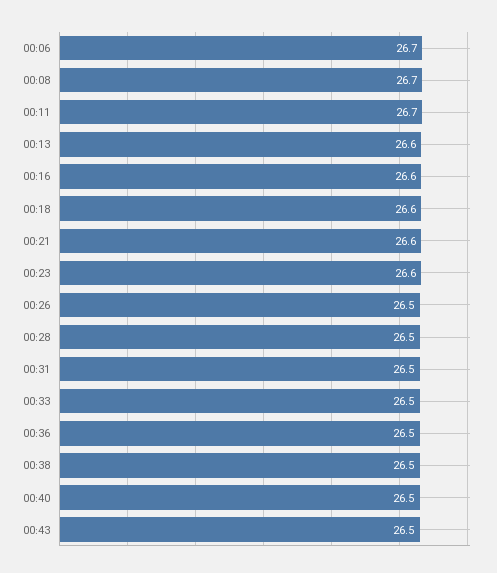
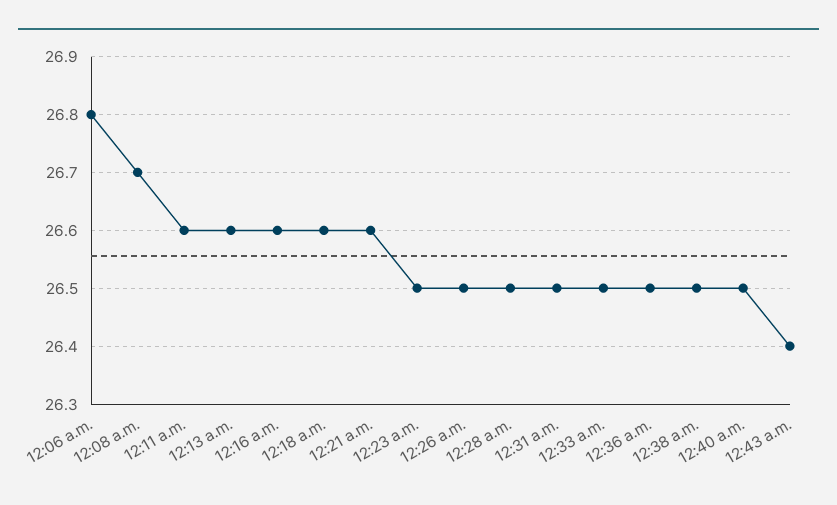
  {
-   "00:06": 26.7,
+   "00:06": 26.8,
    "00:08": 26.7,
-   "00:11": 26.7,
+   "00:11": 26.6,
    "00:13": 26.6,
    "00:16": 26.6,
    "00:18": 26.6,
    "00:21": 26.6,
-   "00:23": 26.6,
+   "00:23": 26.5,
    "00:26": 26.5,
    "00:28": 26.5,
    "00:31": 26.5,
    "00:33": 26.5,
    "00:36": 26.5,
    "00:38": 26.5,
    "00:40": 26.5,
-   "00:43": 26.5
+   "00:43": 26.4
  }

